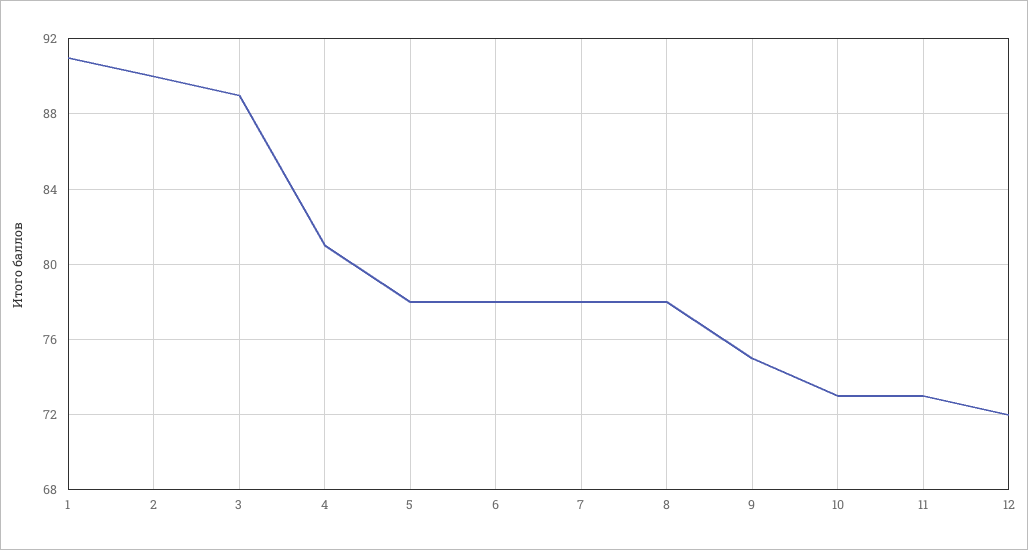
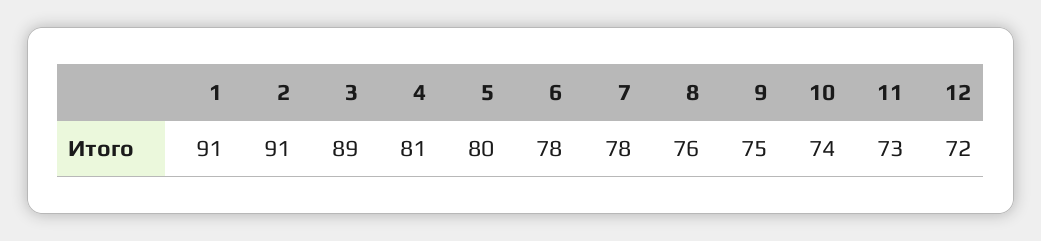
  {
    "1": 91,
-   "2": 90,
+   "2": 91,
    "3": 89,
    "4": 81,
-   "5": 78,
+   "5": 80,
    "6": 78,
    "7": 78,
-   "8": 78,
+   "8": 76,
    "9": 75,
-   "10": 73,
+   "10": 74,
    "11": 73,
    "12": 72
  }

